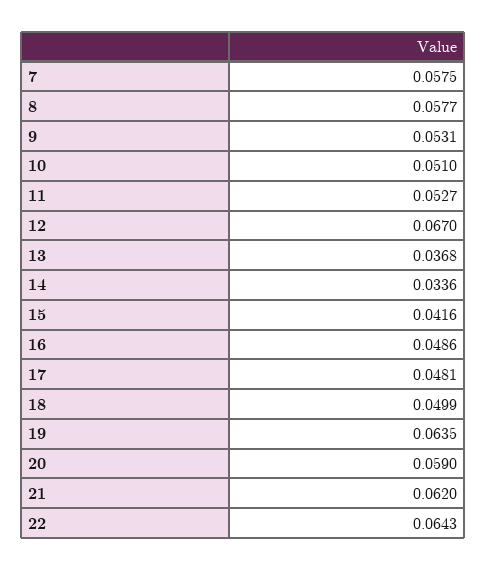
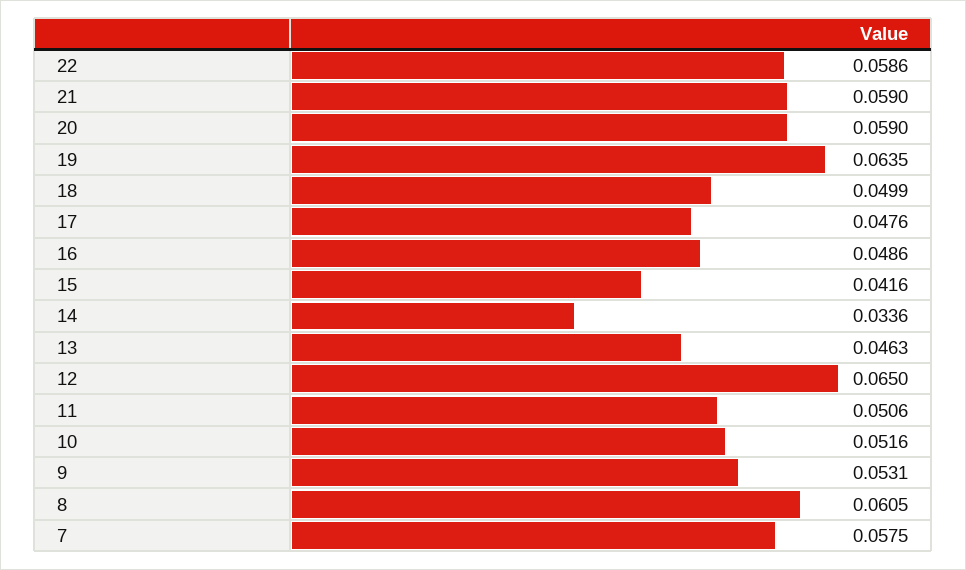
  {
    "7": 0.0575,
-   "8": 0.0577,
+   "8": 0.0605,
    "9": 0.0531,
-   "10": 0.051,
+   "10": 0.0516,
-   "11": 0.0527,
+   "11": 0.0506,
-   "12": 0.067,
+   "12": 0.065,
-   "13": 0.0368,
+   "13": 0.0463,
    "14": 0.0336,
    "15": 0.0416,
    "16": 0.0486,
-   "17": 0.0481,
+   "17": 0.0476,
    "18": 0.0499,
    "19": 0.0635,
    "20": 0.059,
-   "21": 0.062,
+   "21": 0.059,
-   "22": 0.0643
+   "22": 0.0586
  }

